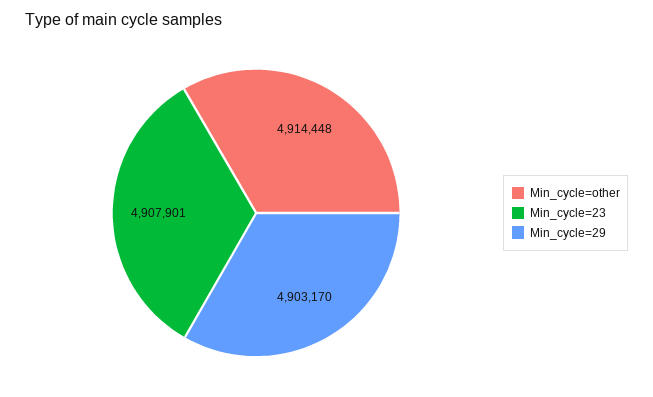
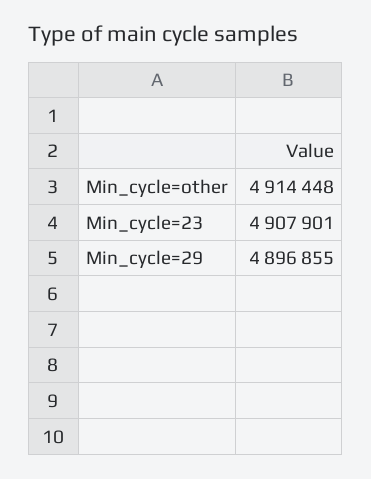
  {
    "Min_cycle=other": 4914448,
    "Min_cycle=23": 4907901,
-   "Min_cycle=29": 4903170
+   "Min_cycle=29": 4896855
  }

